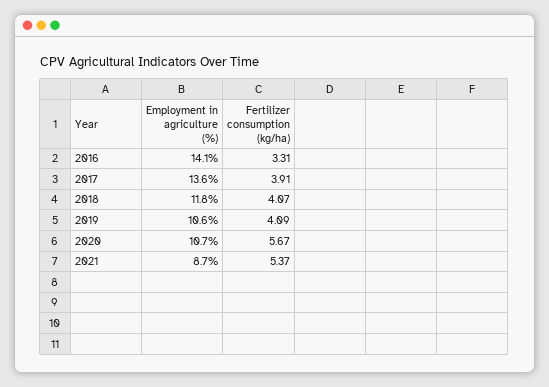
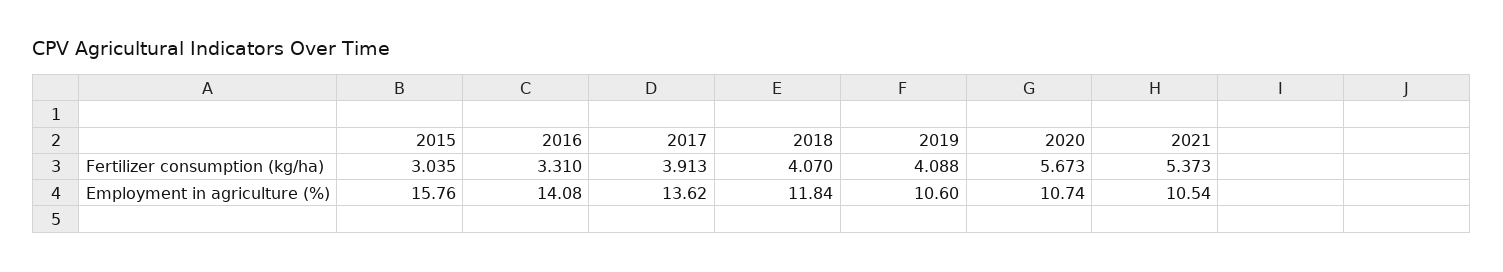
  {
    "Employment in agriculture (%)": {
      "2016": 14.08,
      "2017": 13.62,
      "2018": 11.84,
      "2019": 10.6,
      "2020": 10.74,
-     "2021": 8.7
+     "2021": 10.54,
+     "2015": 15.76
    },
    "Fertilizer consumption (kg/ha)": {
      "2016": 3.31,
      "2017": 3.913,
      "2018": 4.07,
      "2019": 4.088,
      "2020": 5.673,
-     "2021": 5.373
+     "2021": 5.373,
+     "2015": 3.035
    }
  }

